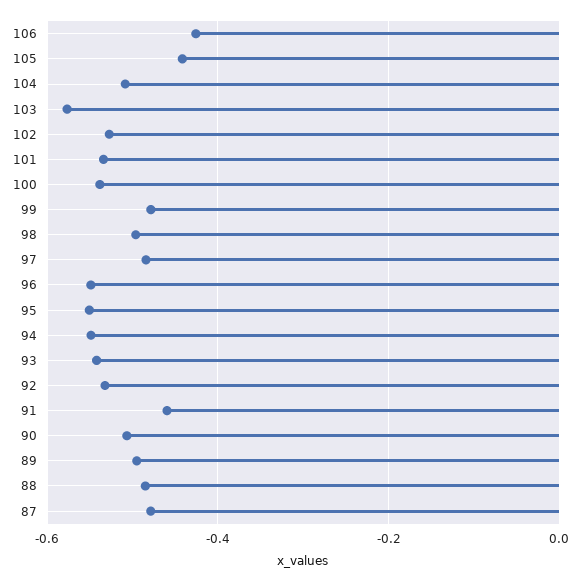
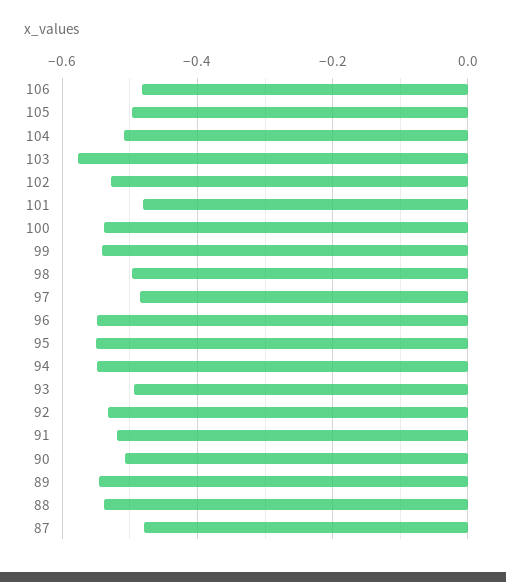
  {
-   "106": -0.42,
+   "106": -0.48,
-   "105": -0.44,
+   "105": -0.5,
    "104": -0.5,
    "103": -0.58,
    "102": -0.52,
-   "101": -0.54,
+   "101": -0.48,
    "100": -0.54,
-   "99": -0.48,
+   "99": -0.54,
    "98": -0.5,
    "97": -0.48,
    "96": -0.54,
    "95": -0.56,
    "94": -0.54,
-   "93": -0.54,
+   "93": -0.5,
    "92": -0.54,
-   "91": -0.46,
+   "91": -0.52,
    "90": -0.5,
-   "89": -0.5,
+   "89": -0.54,
-   "88": -0.48,
+   "88": -0.54,
    "87": -0.48
  }

